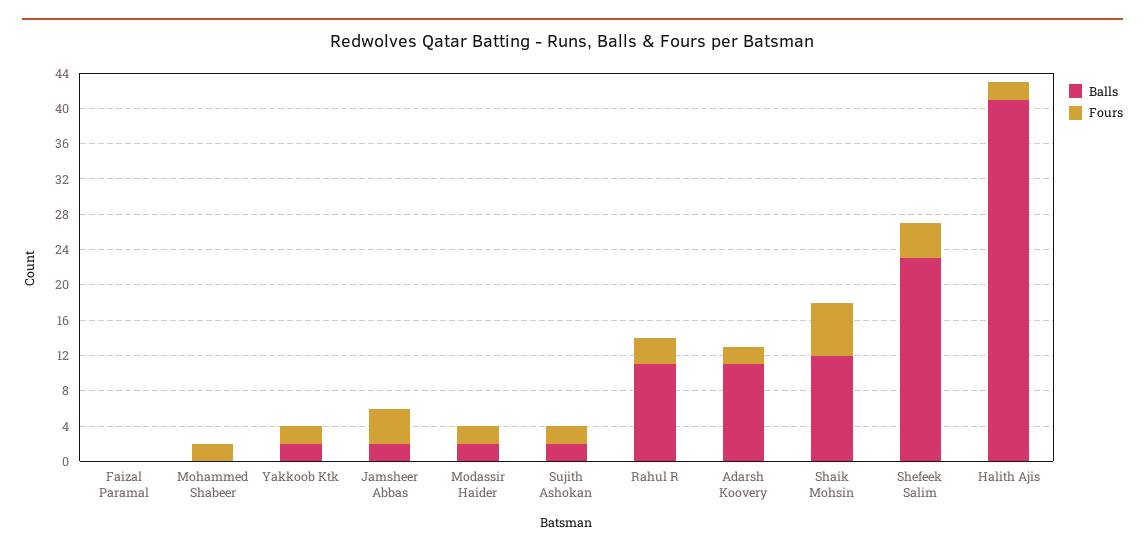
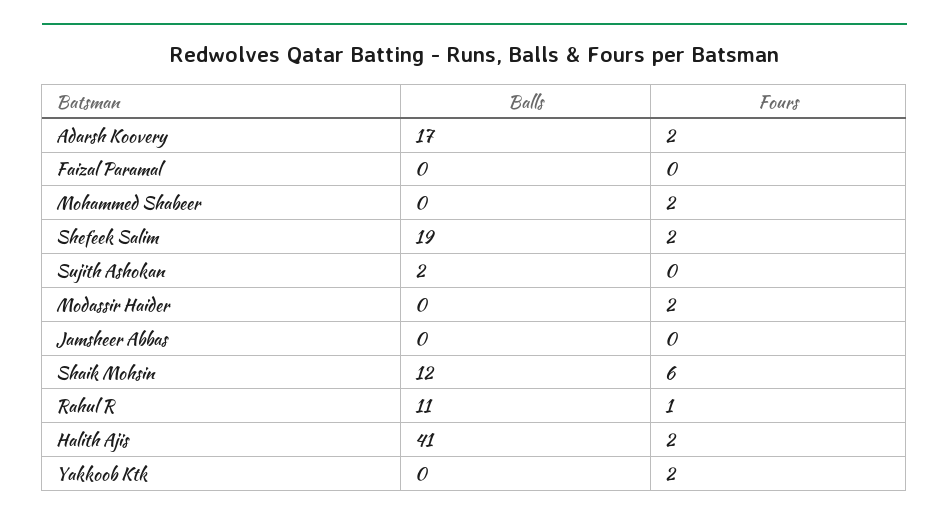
  {
    "Balls": {
      "Faizal Paramal": 0,
      "Mohammed Shabeer": 0,
-     "Yakkoob Ktk": 2,
+     "Yakkoob Ktk": 0,
-     "Jamsheer Abbas": 2,
+     "Jamsheer Abbas": 0,
-     "Modassir Haider": 2,
+     "Modassir Haider": 0,
      "Sujith Ashokan": 2,
      "Rahul R": 11,
-     "Adarsh Koovery": 11,
+     "Adarsh Koovery": 17,
      "Shaik Mohsin": 12,
-     "Shefeek Salim": 23,
+     "Shefeek Salim": 19,
      "Halith Ajis": 41
    },
    "Fours": {
      "Faizal Paramal": 0,
      "Mohammed Shabeer": 2,
      "Yakkoob Ktk": 2,
-     "Jamsheer Abbas": 4,
+     "Jamsheer Abbas": 0,
      "Modassir Haider": 2,
-     "Sujith Ashokan": 2,
+     "Sujith Ashokan": 0,
-     "Rahul R": 3,
+     "Rahul R": 1,
      "Adarsh Koovery": 2,
      "Shaik Mohsin": 6,
-     "Shefeek Salim": 4,
+     "Shefeek Salim": 2,
      "Halith Ajis": 2
    }
  }

